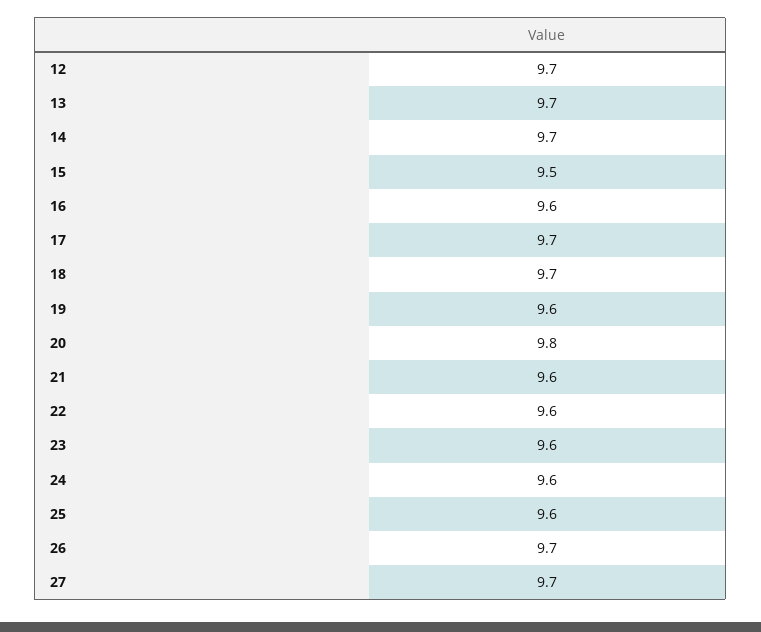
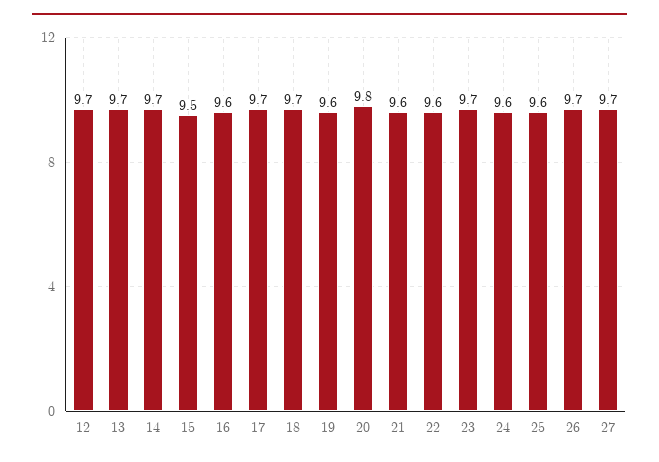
  {
    "12": 9.7,
    "13": 9.7,
    "14": 9.7,
    "15": 9.5,
    "16": 9.6,
    "17": 9.7,
    "18": 9.7,
    "19": 9.6,
    "20": 9.8,
    "21": 9.6,
    "22": 9.6,
-   "23": 9.6,
+   "23": 9.7,
    "24": 9.6,
    "25": 9.6,
    "26": 9.7,
    "27": 9.7
  }

